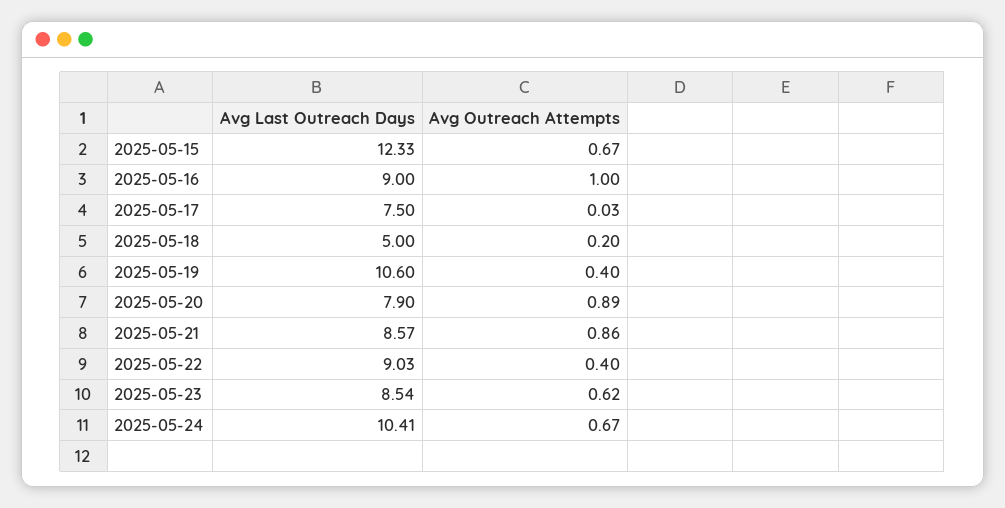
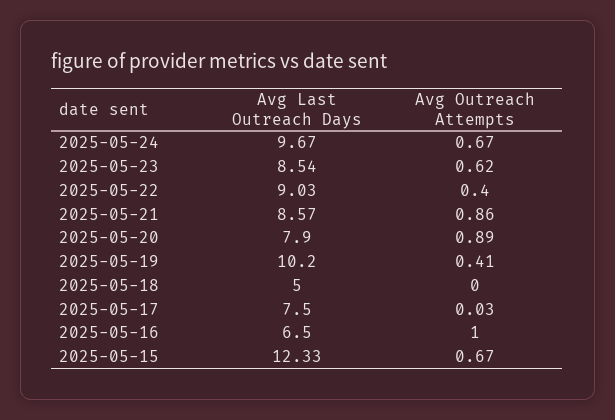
  {
    "Avg Last Outreach Days": {
      "2025-05-15": 12.33,
-     "2025-05-16": 9,
+     "2025-05-16": 6.5,
      "2025-05-17": 7.5,
      "2025-05-18": 5,
-     "2025-05-19": 10.6,
+     "2025-05-19": 10.2,
      "2025-05-20": 7.9,
      "2025-05-21": 8.57,
      "2025-05-22": 9.03,
      "2025-05-23": 8.54,
-     "2025-05-24": 10.41
+     "2025-05-24": 9.67
    },
    "Avg Outreach Attempts": {
      "2025-05-15": 0.67,
      "2025-05-16": 1,
      "2025-05-17": 0.03,
-     "2025-05-18": 0.2,
+     "2025-05-18": 0,
-     "2025-05-19": 0.4,
+     "2025-05-19": 0.41,
      "2025-05-20": 0.89,
      "2025-05-21": 0.86,
      "2025-05-22": 0.4,
      "2025-05-23": 0.62,
      "2025-05-24": 0.67
    }
  }

